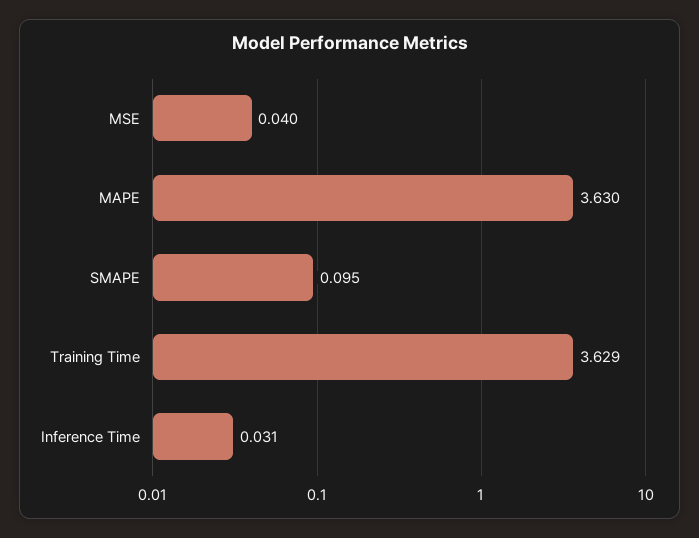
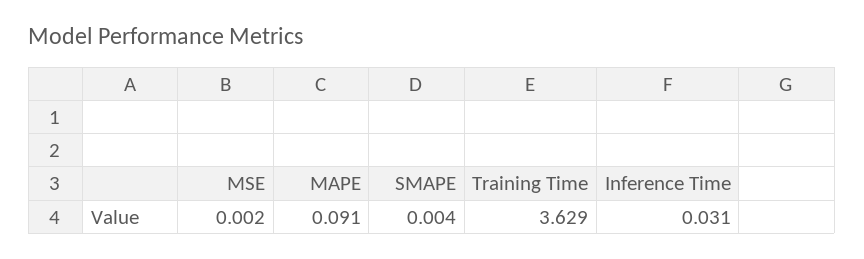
  {
-   "MSE": 0.04,
+   "MSE": 0.002,
-   "MAPE": 3.63,
+   "MAPE": 0.091,
-   "SMAPE": 0.095,
+   "SMAPE": 0.004,
    "Training Time": 3.629,
    "Inference Time": 0.031
  }

